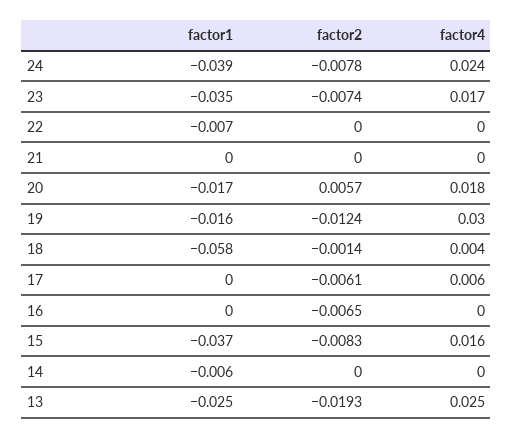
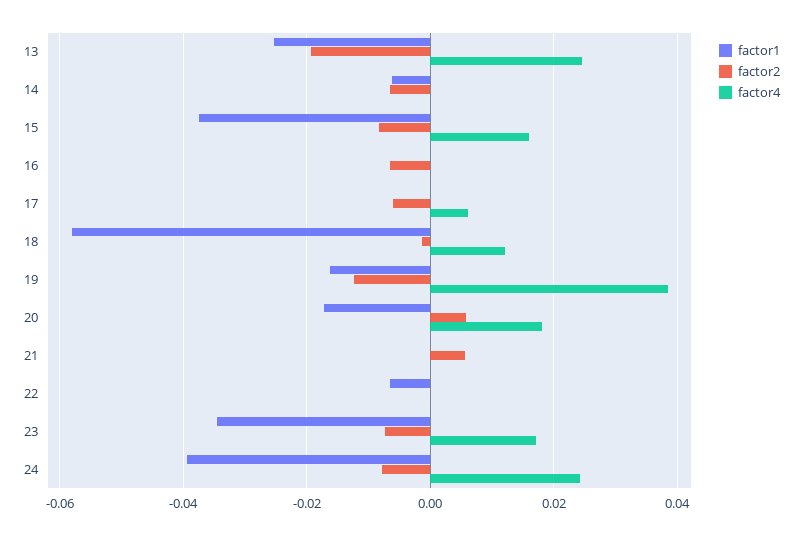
  {
    "factor1": {
      "24": -0.039,
      "23": -0.035,
      "22": -0.007,
      "21": 0,
      "20": -0.017,
      "19": -0.016,
      "18": -0.058,
      "17": 0,
      "16": 0,
      "15": -0.037,
      "14": -0.006,
      "13": -0.025
    },
    "factor2": {
      "24": -0.0078,
      "23": -0.0074,
      "22": 0,
-     "21": 0,
+     "21": 0.006,
      "20": 0.0057,
      "19": -0.0124,
      "18": -0.0014,
      "17": -0.0061,
      "16": -0.0065,
      "15": -0.0083,
-     "14": 0,
+     "14": -0.006,
      "13": -0.0193
    },
    "factor4": {
      "24": 0.024,
      "23": 0.017,
      "22": 0,
      "21": 0,
      "20": 0.018,
-     "19": 0.03,
+     "19": 0.038,
-     "18": 0.004,
+     "18": 0.012,
      "17": 0.006,
      "16": 0,
      "15": 0.016,
      "14": 0,
      "13": 0.025
    }
  }

